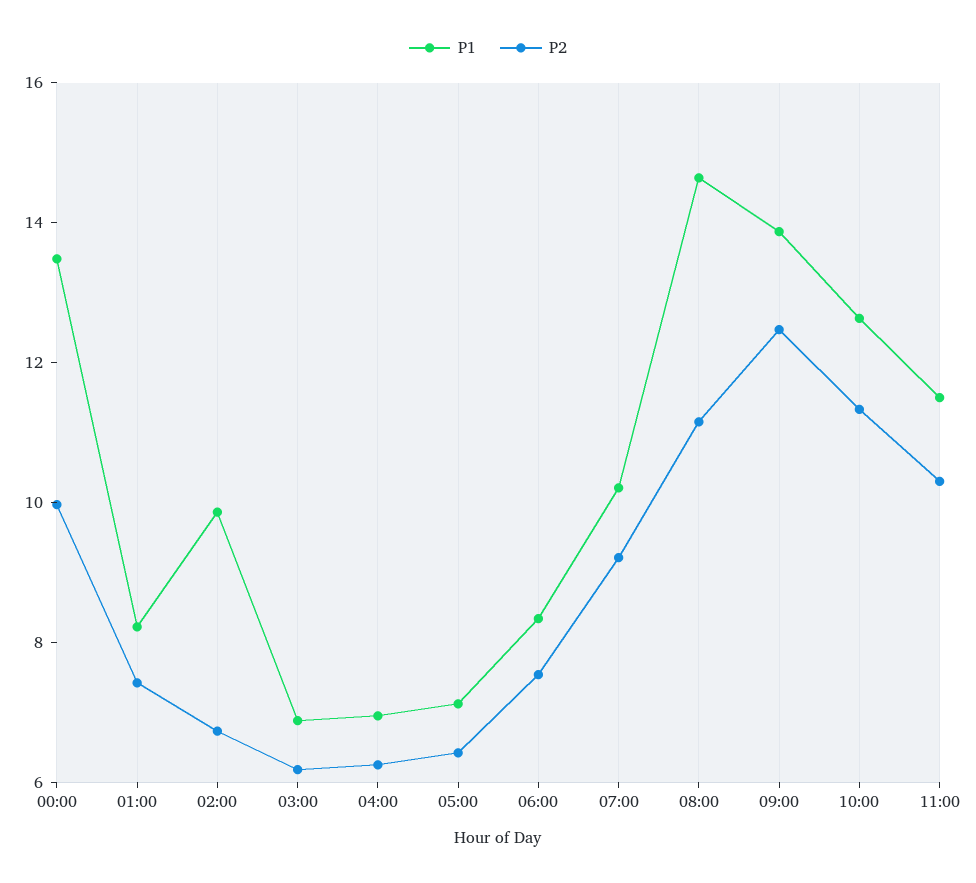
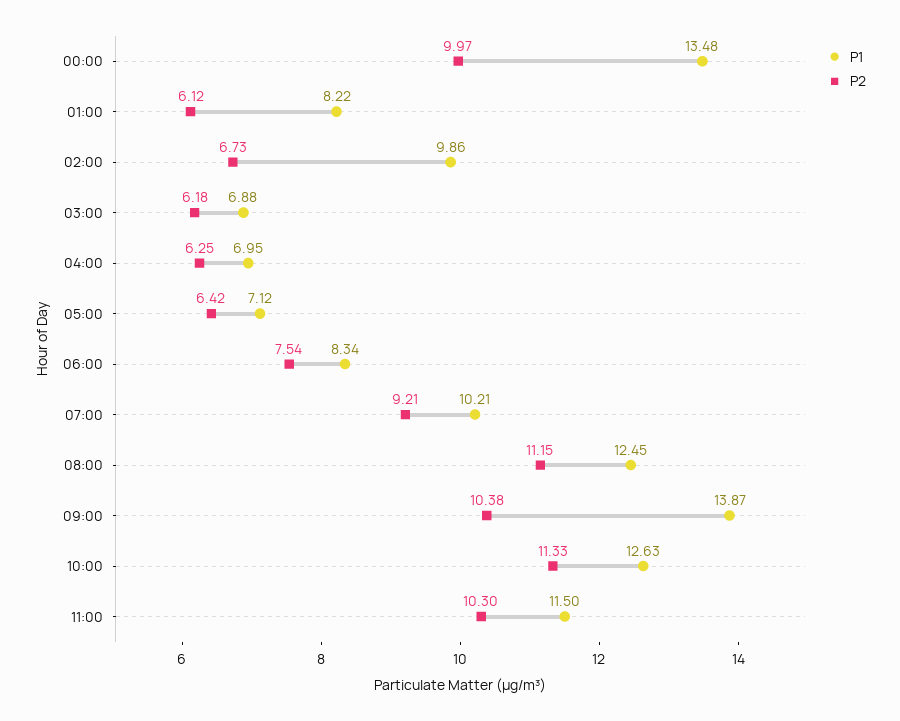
  {
    "P1": {
      "00:00": 13.48,
      "01:00": 8.22,
      "02:00": 9.86,
      "03:00": 6.88,
      "04:00": 6.95,
      "05:00": 7.12,
      "06:00": 8.34,
      "07:00": 10.21,
-     "08:00": 14.5,
+     "08:00": 12.45,
      "09:00": 13.87,
      "10:00": 12.63,
      "11:00": 11.5
    },
    "P2": {
      "00:00": 9.97,
-     "01:00": 7.5,
+     "01:00": 6.12,
      "02:00": 6.73,
      "03:00": 6.18,
      "04:00": 6.25,
      "05:00": 6.42,
      "06:00": 7.54,
      "07:00": 9.21,
      "08:00": 11.15,
-     "09:00": 12.5,
+     "09:00": 10.38,
      "10:00": 11.33,
      "11:00": 10.3
    }
  }

